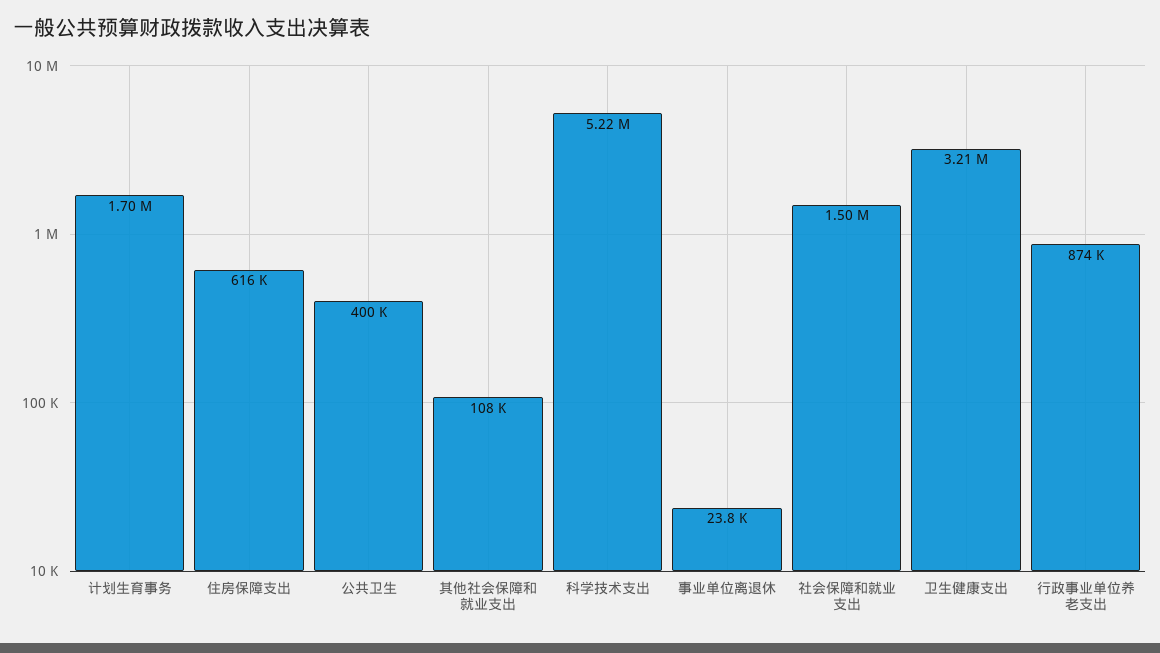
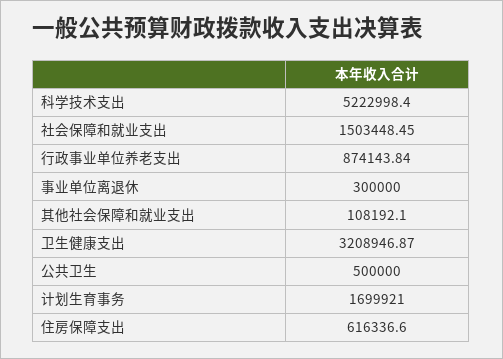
  {
    "计划生育事务": 1699921,
    "住房保障支出": 616336.6,
-   "公共卫生": 400000,
+   "公共卫生": 500000,
    "其他社会保障和就业支出": 108192.1,
    "科学技术支出": 5222998.4,
-   "事业单位离退休": 23800,
+   "事业单位离退休": 300000,
    "社会保障和就业支出": 1503448.45,
    "卫生健康支出": 3208946.87,
    "行政事业单位养老支出": 874143.84
  }

